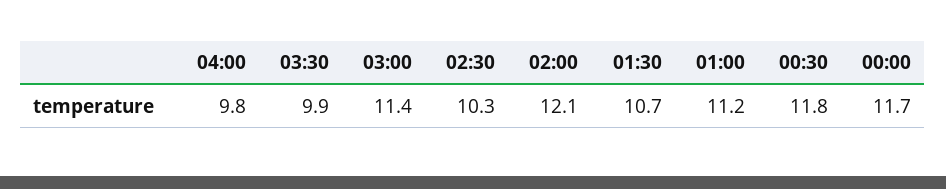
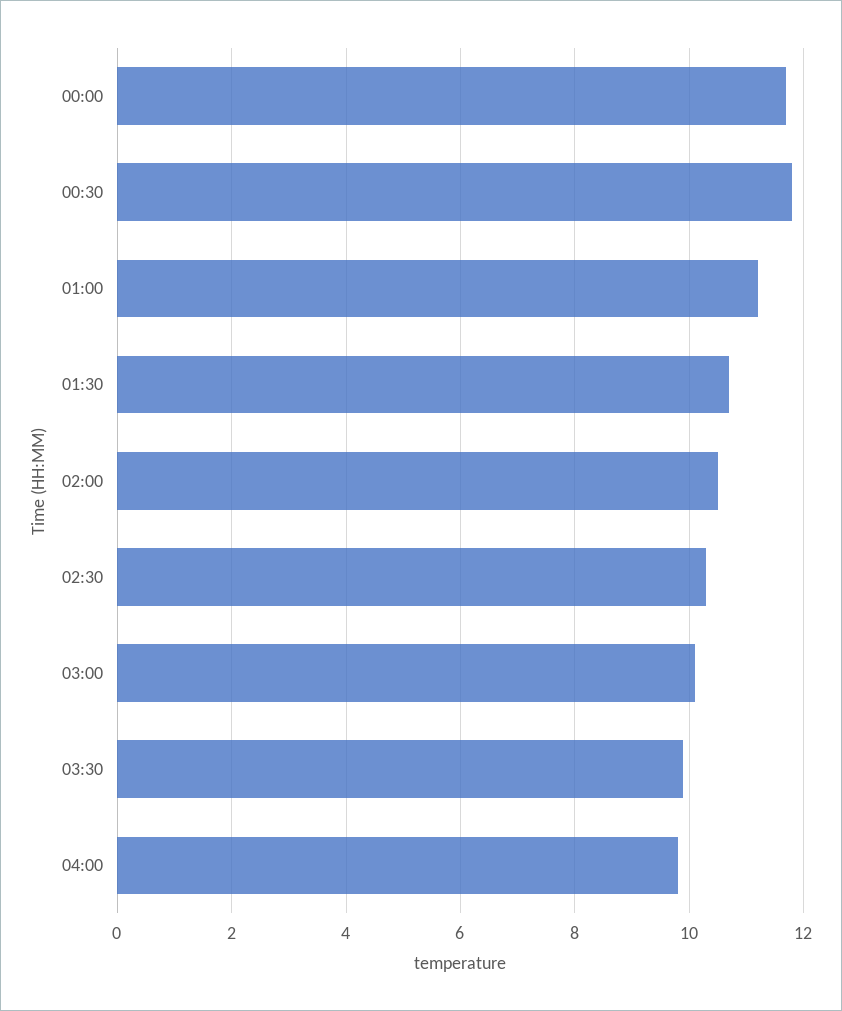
  {
    "04:00": 9.8,
    "03:30": 9.9,
-   "03:00": 11.4,
+   "03:00": 10,
    "02:30": 10.3,
-   "02:00": 12.1,
+   "02:00": 10.5,
    "01:30": 10.7,
    "01:00": 11.2,
    "00:30": 11.8,
    "00:00": 11.7
  }

